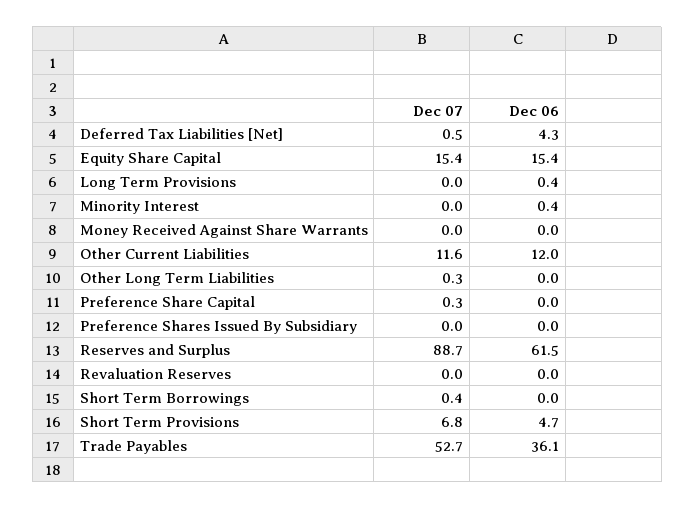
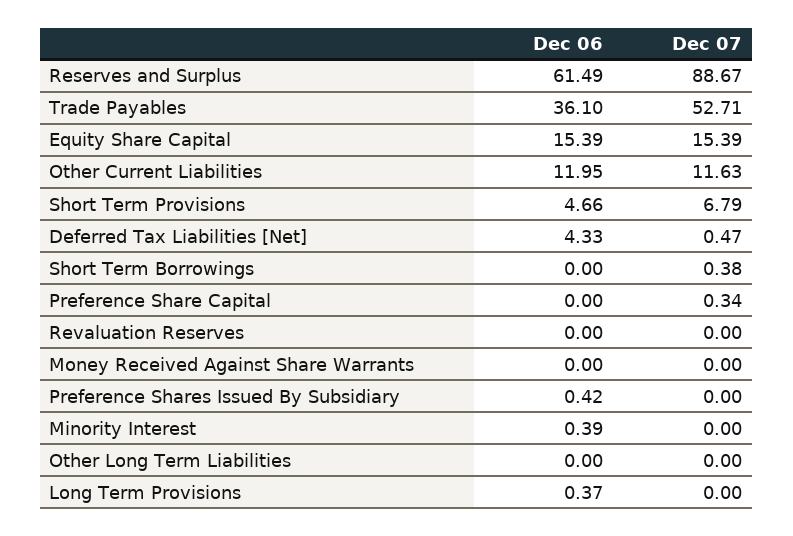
  {
    "Dec 07": {
      "Deferred Tax Liabilities [Net]": 0.47,
      "Equity Share Capital": 15.39,
      "Long Term Provisions": 0,
      "Minority Interest": 0,
      "Money Received Against Share Warrants": 0,
      "Other Current Liabilities": 11.63,
-     "Other Long Term Liabilities": 0.3,
+     "Other Long Term Liabilities": 0,
      "Preference Share Capital": 0.34,
      "Preference Shares Issued By Subsidiary": 0,
      "Reserves and Surplus": 88.67,
      "Revaluation Reserves": 0,
      "Short Term Borrowings": 0.38,
      "Short Term Provisions": 6.79,
      "Trade Payables": 52.71
    },
    "Dec 06": {
      "Deferred Tax Liabilities [Net]": 4.33,
      "Equity Share Capital": 15.39,
      "Long Term Provisions": 0.37,
      "Minority Interest": 0.39,
      "Money Received Against Share Warrants": 0,
      "Other Current Liabilities": 11.95,
      "Other Long Term Liabilities": 0,
      "Preference Share Capital": 0,
-     "Preference Shares Issued By Subsidiary": 0,
+     "Preference Shares Issued By Subsidiary": 0.42,
      "Reserves and Surplus": 61.49,
      "Revaluation Reserves": 0,
      "Short Term Borrowings": 0,
      "Short Term Provisions": 4.66,
      "Trade Payables": 36.1
    }
  }

